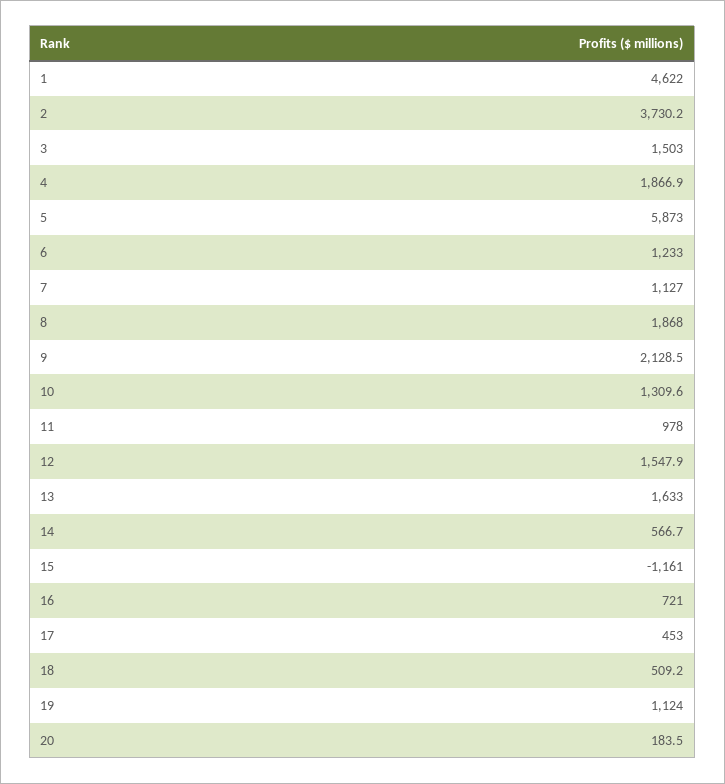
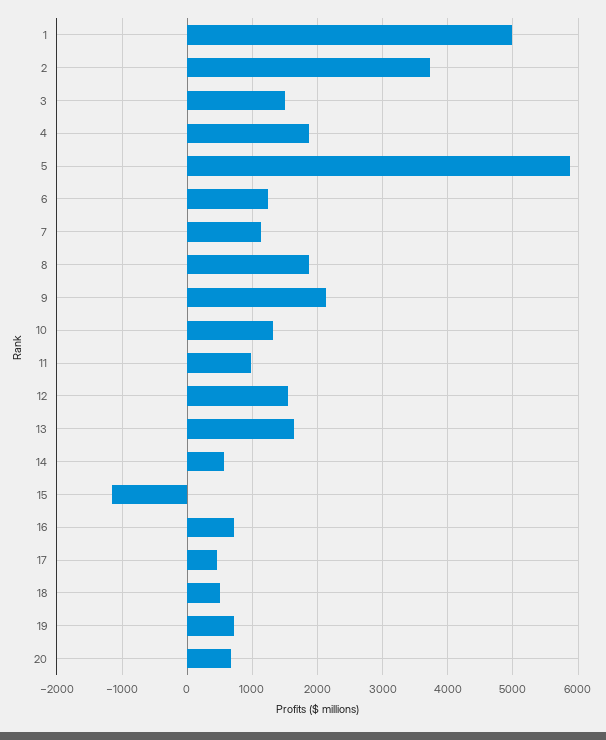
  {
-   "1": 4622,
+   "1": 5000,
    "2": 3730.2,
    "3": 1503,
    "4": 1866.9,
    "5": 5873,
    "6": 1233,
    "7": 1127,
    "8": 1868,
    "9": 2128.5,
    "10": 1309.6,
    "11": 978,
    "12": 1547.9,
    "13": 1633,
    "14": 566.7,
    "15": -1161,
    "16": 721,
    "17": 453,
    "18": 509.2,
-   "19": 1124,
+   "19": 700,
-   "20": 183.5
+   "20": 700
  }

